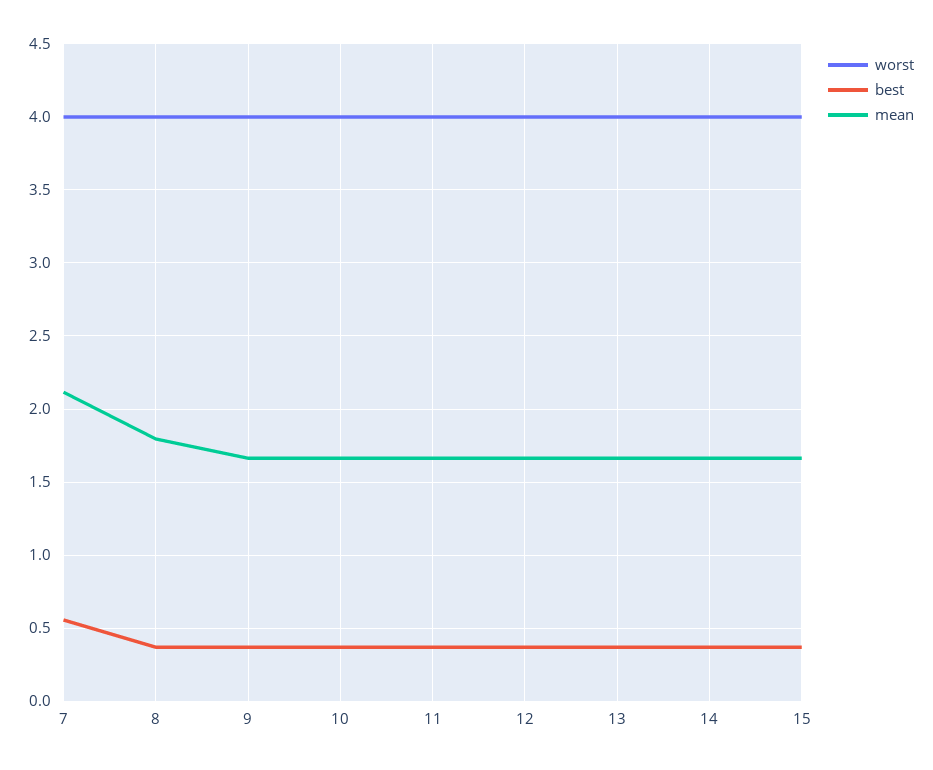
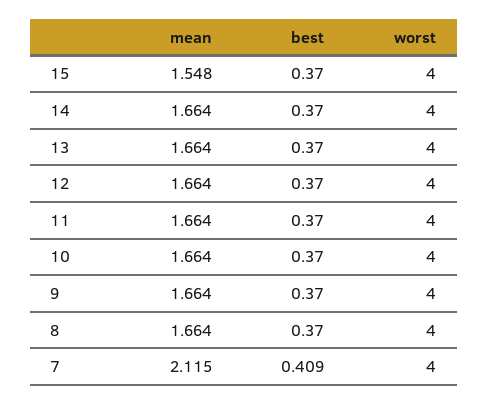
  {
    "worst": {
      "7": 4,
      "8": 4,
      "9": 4,
      "10": 4,
      "11": 4,
      "12": 4,
      "13": 4,
      "14": 4,
      "15": 4
    },
    "best": {
-     "7": 0.55,
+     "7": 0.409,
      "8": 0.37,
      "9": 0.37,
      "10": 0.37,
      "11": 0.37,
      "12": 0.37,
      "13": 0.37,
      "14": 0.37,
      "15": 0.37
    },
    "mean": {
      "7": 2.115,
-     "8": 1.8,
+     "8": 1.664,
      "9": 1.664,
      "10": 1.664,
      "11": 1.664,
      "12": 1.664,
      "13": 1.664,
      "14": 1.664,
-     "15": 1.65
+     "15": 1.548
    }
  }

